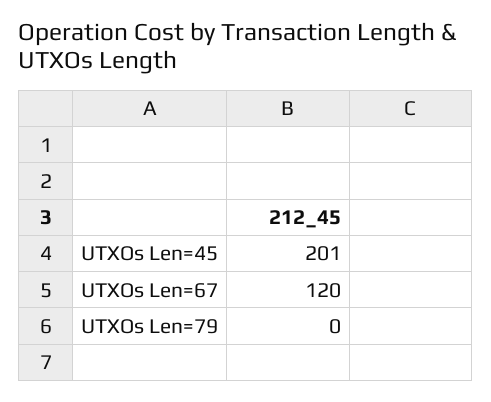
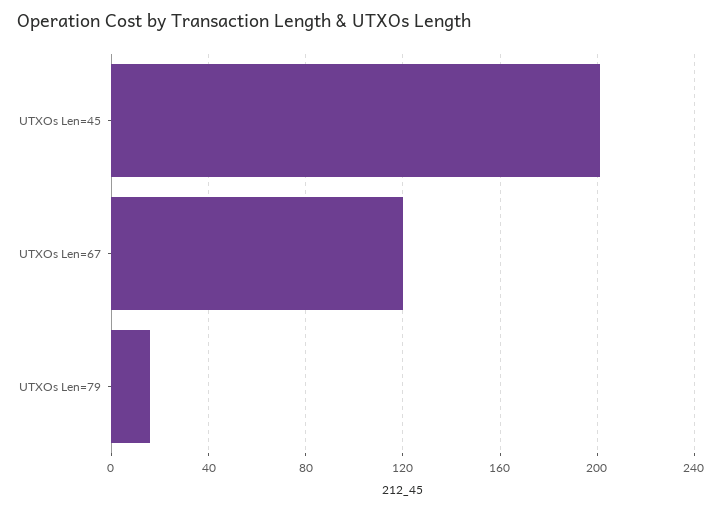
  {
    "UTXOs Len=45": 201,
    "UTXOs Len=67": 120,
-   "UTXOs Len=79": 0
+   "UTXOs Len=79": 15
  }

